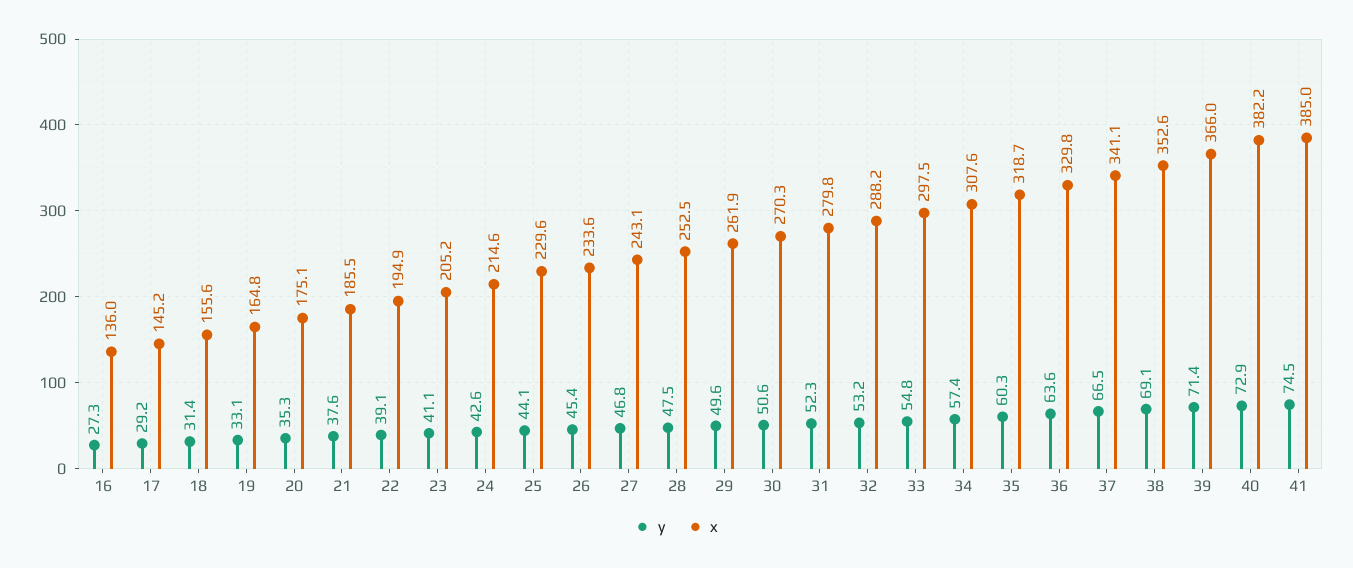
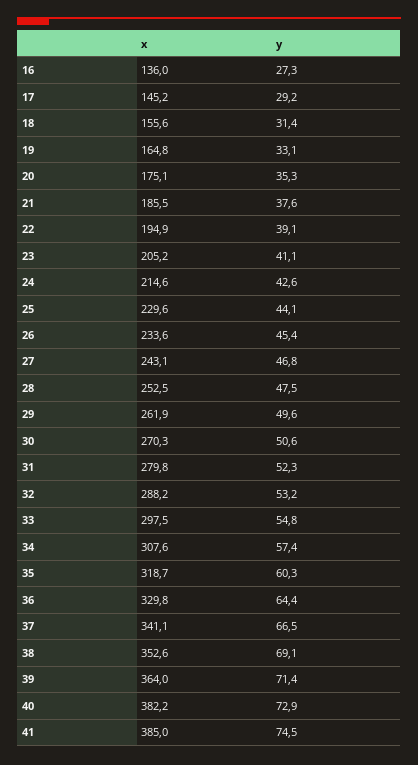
  {
    "y": {
      "16": 27.3,
      "17": 29.2,
      "18": 31.4,
      "19": 33.1,
      "20": 35.3,
      "21": 37.6,
      "22": 39.1,
      "23": 41.1,
      "24": 42.6,
      "25": 44.1,
      "26": 45.4,
      "27": 46.8,
      "28": 47.5,
      "29": 49.6,
      "30": 50.6,
      "31": 52.3,
      "32": 53.2,
      "33": 54.8,
      "34": 57.4,
      "35": 60.3,
-     "36": 63.6,
+     "36": 64.4,
      "37": 66.5,
      "38": 69.1,
      "39": 71.4,
      "40": 72.9,
      "41": 74.5
    },
    "x": {
      "16": 136,
      "17": 145.2,
      "18": 155.6,
      "19": 164.8,
      "20": 175.1,
      "21": 185.5,
      "22": 194.9,
      "23": 205.2,
      "24": 214.6,
      "25": 229.6,
      "26": 233.6,
      "27": 243.1,
      "28": 252.5,
      "29": 261.9,
      "30": 270.3,
      "31": 279.8,
      "32": 288.2,
      "33": 297.5,
      "34": 307.6,
      "35": 318.7,
      "36": 329.8,
      "37": 341.1,
      "38": 352.6,
-     "39": 366,
+     "39": 364,
      "40": 382.2,
      "41": 385
    }
  }

